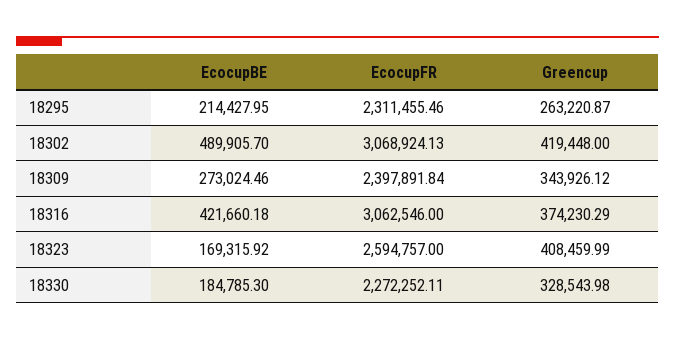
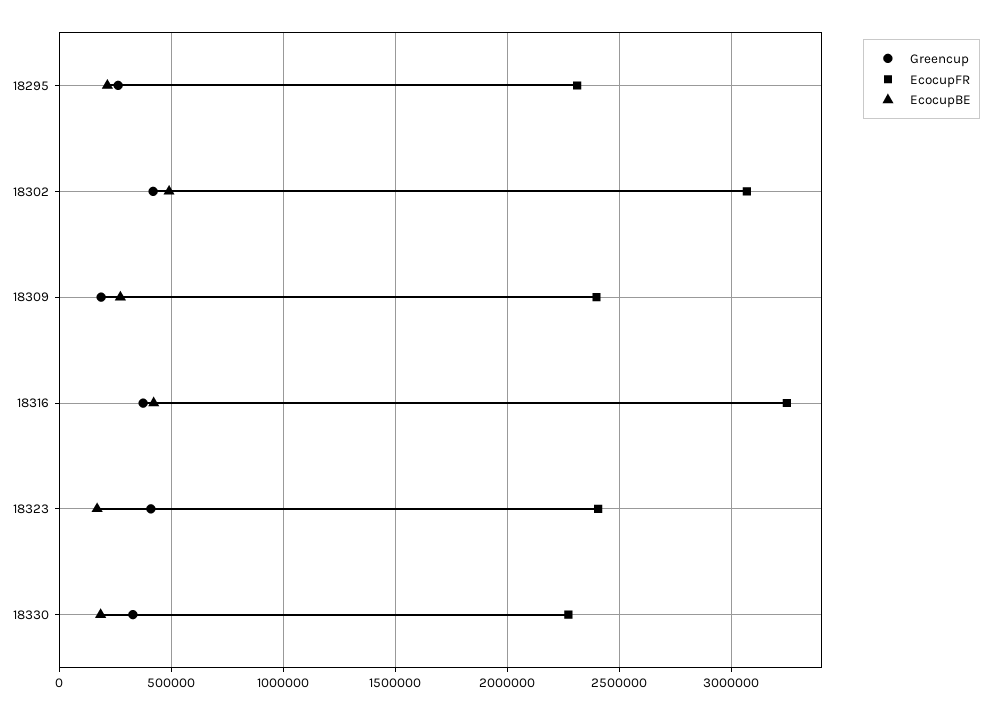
  {
    "EcocupBE": {
      "18295": 214427.95,
      "18302": 489905.7,
      "18309": 273024.46,
      "18316": 421660.18,
      "18323": 169315.92,
      "18330": 184785.3
    },
    "EcocupFR": {
      "18295": 2311455.46,
      "18302": 3068924.13,
      "18309": 2397891.84,
-     "18316": 3062546,
+     "18316": 3250000,
-     "18323": 2594757,
+     "18323": 2400000,
      "18330": 2272252.11
    },
    "Greencup": {
      "18295": 263220.87,
      "18302": 419448,
-     "18309": 343926.12,
+     "18309": 200000,
      "18316": 374230.29,
      "18323": 408459.99,
      "18330": 328543.98
    }
  }

